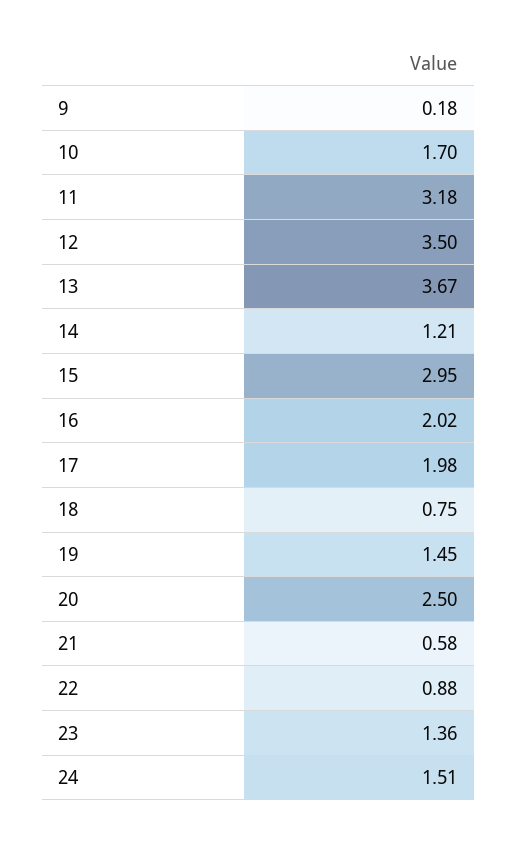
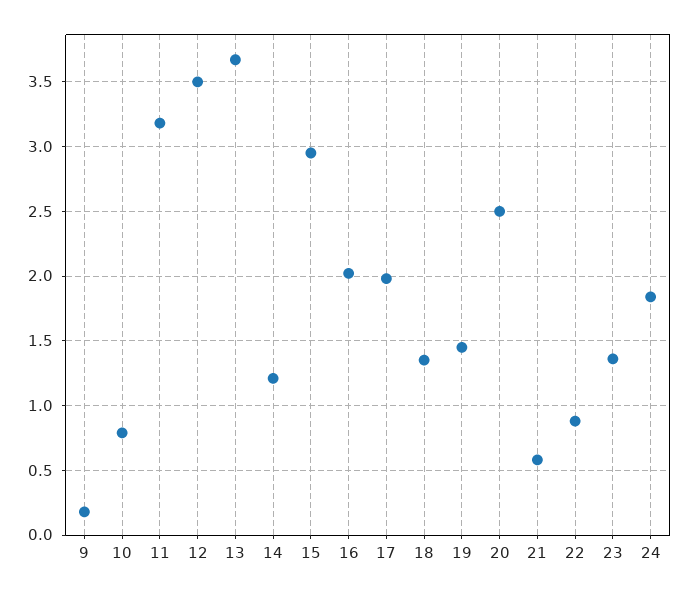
  {
    "9": 0.18,
-   "10": 1.7,
+   "10": 0.8,
    "11": 3.18,
    "12": 3.5,
    "13": 3.67,
    "14": 1.21,
    "15": 2.95,
    "16": 2.02,
    "17": 1.98,
-   "18": 0.75,
+   "18": 1.35,
    "19": 1.45,
    "20": 2.5,
    "21": 0.58,
    "22": 0.88,
    "23": 1.36,
-   "24": 1.51
+   "24": 1.85
  }

